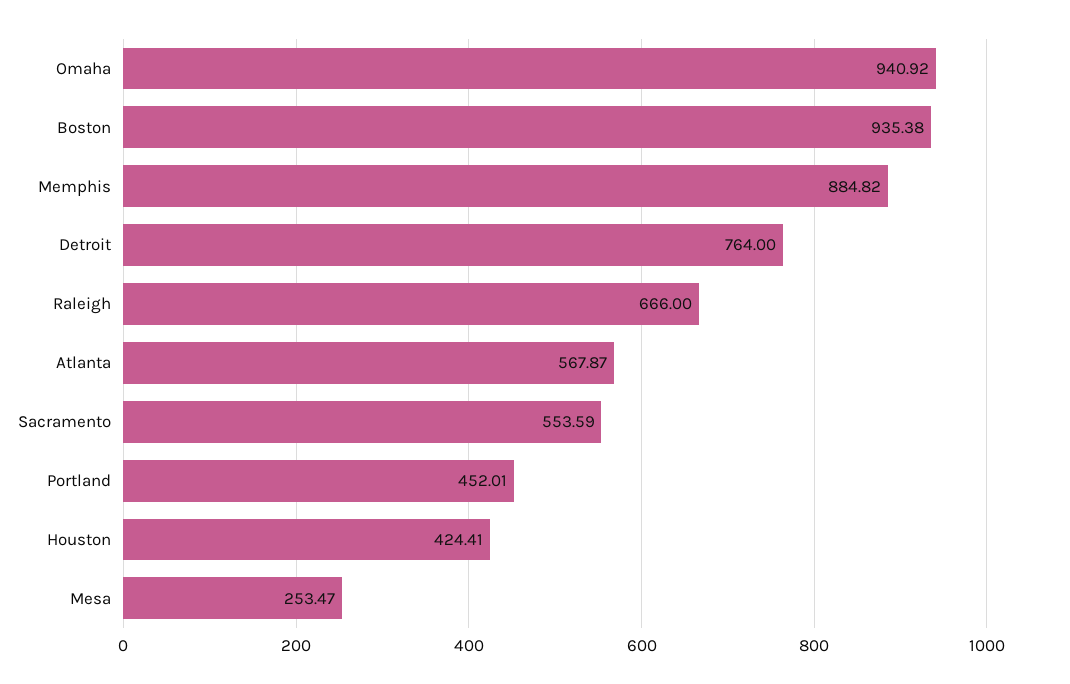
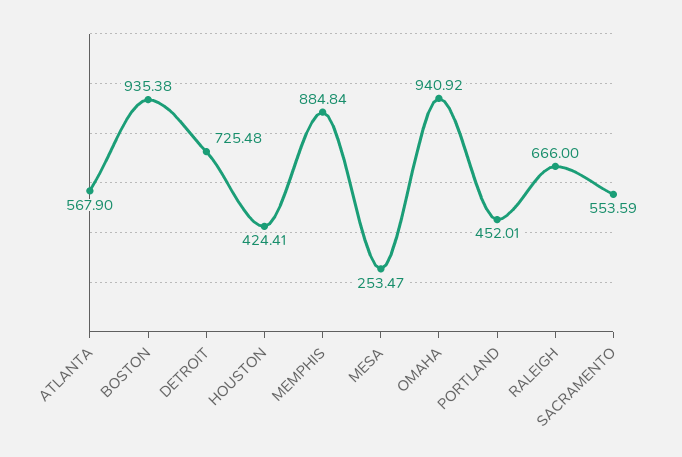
  {
    "Omaha": 940.92,
    "Boston": 935.38,
-   "Memphis": 884.82,
+   "Memphis": 884.84,
-   "Detroit": 764,
+   "Detroit": 725.48,
    "Raleigh": 666,
-   "Atlanta": 567.87,
+   "Atlanta": 567.9,
    "Sacramento": 553.59,
    "Portland": 452.01,
    "Houston": 424.41,
    "Mesa": 253.47
  }

